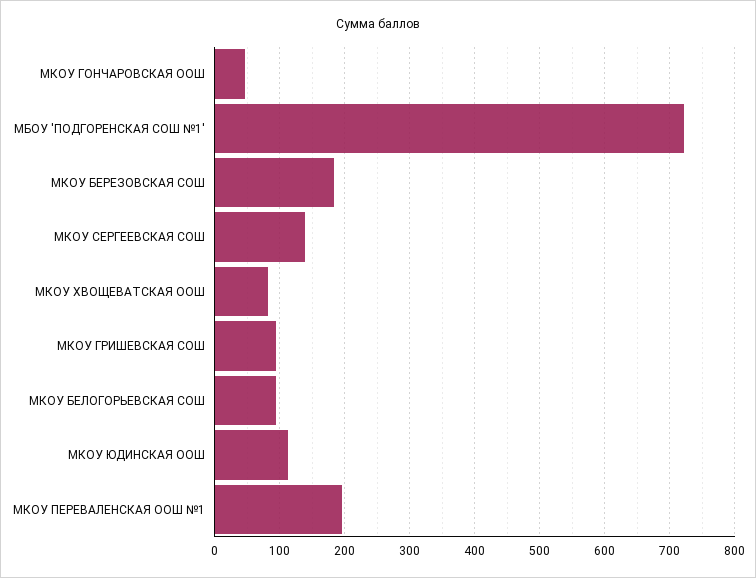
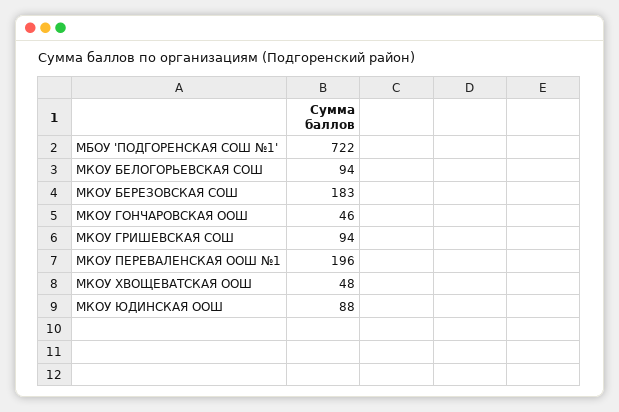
  {
    "МКОУ ГОНЧАРОВСКАЯ ООШ": 46,
    "МБОУ 'ПОДГОРЕНСКАЯ СОШ №1'": 722,
    "МКОУ БЕРЕЗОВСКАЯ СОШ": 183,
-   "МКОУ СЕРГЕЕВСКАЯ СОШ": 140,
-   "МКОУ ХВОЩЕВАТСКАЯ ООШ": 80,
+   "МКОУ ХВОЩЕВАТСКАЯ ООШ": 48,
    "МКОУ ГРИШЕВСКАЯ СОШ": 94,
    "МКОУ БЕЛОГОРЬЕВСКАЯ СОШ": 94,
-   "МКОУ ЮДИНСКАЯ ООШ": 110,
+   "МКОУ ЮДИНСКАЯ ООШ": 88,
    "МКОУ ПЕРЕВАЛЕНСКАЯ ООШ №1": 196
  }

